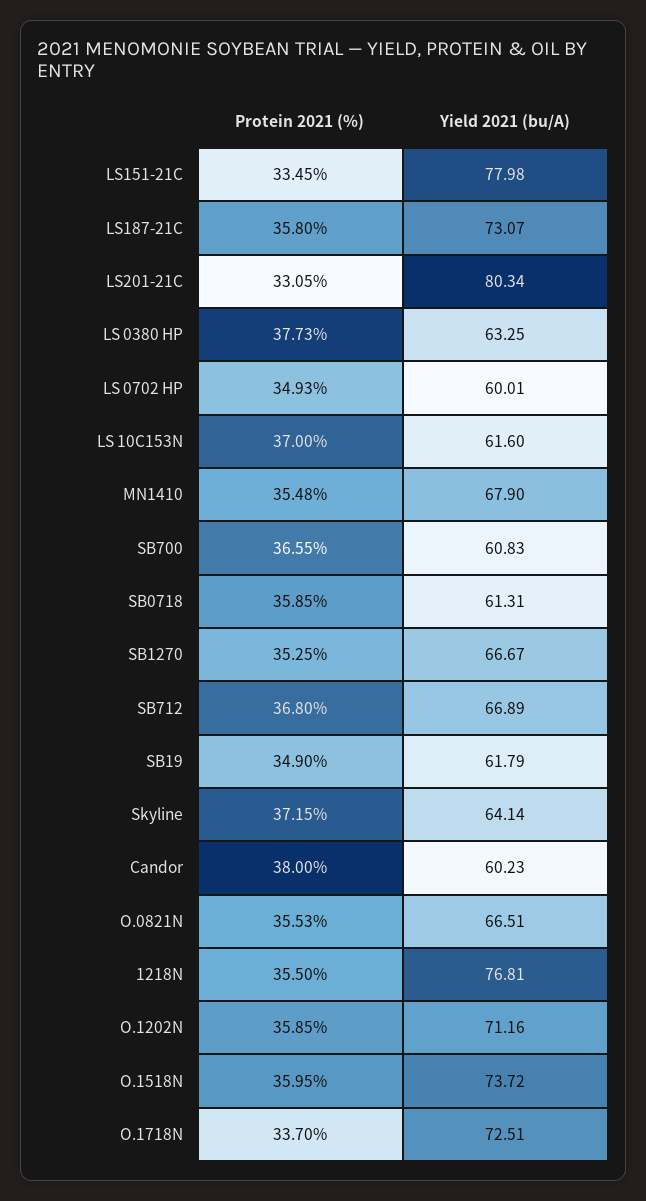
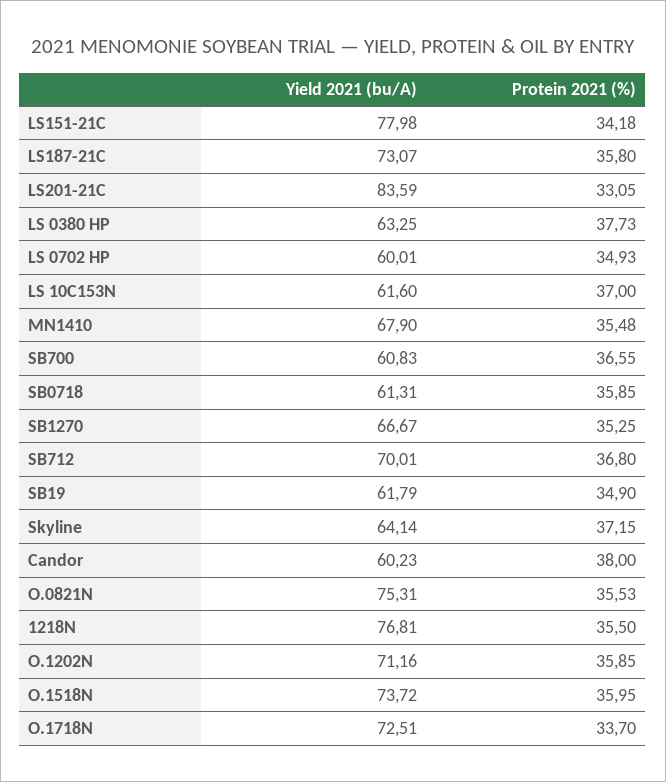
  {
    "Protein 2021 (%)": {
-     "LS151-21C": 33.45,
+     "LS151-21C": 34.18,
      "LS187-21C": 35.8,
      "LS201-21C": 33.05,
      "LS 0380 HP": 37.73,
      "LS 0702 HP": 34.93,
      "LS 10C153N": 37,
      "MN1410": 35.48,
      "SB700": 36.55,
      "SB0718": 35.85,
      "SB1270": 35.25,
      "SB712": 36.8,
      "SB19": 34.9,
      "Skyline": 37.15,
      "Candor": 38,
      "O.0821N": 35.53,
      "1218N": 35.5,
      "O.1202N": 35.85,
      "O.1518N": 35.95,
      "O.1718N": 33.7
    },
    "Yield 2021 (bu/A)": {
      "LS151-21C": 77.98,
      "LS187-21C": 73.07,
-     "LS201-21C": 80.34,
+     "LS201-21C": 83.59,
      "LS 0380 HP": 63.25,
      "LS 0702 HP": 60.01,
      "LS 10C153N": 61.6,
      "MN1410": 67.9,
      "SB700": 60.83,
      "SB0718": 61.31,
      "SB1270": 66.67,
-     "SB712": 66.89,
+     "SB712": 70.01,
      "SB19": 61.79,
      "Skyline": 64.14,
      "Candor": 60.23,
-     "O.0821N": 66.51,
+     "O.0821N": 75.31,
      "1218N": 76.81,
      "O.1202N": 71.16,
      "O.1518N": 73.72,
      "O.1718N": 72.51
    }
  }

